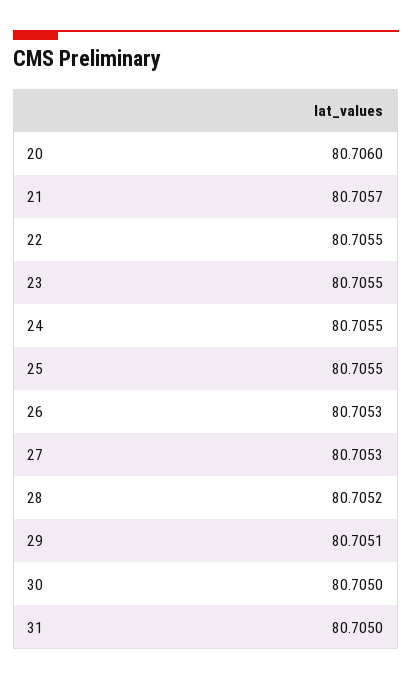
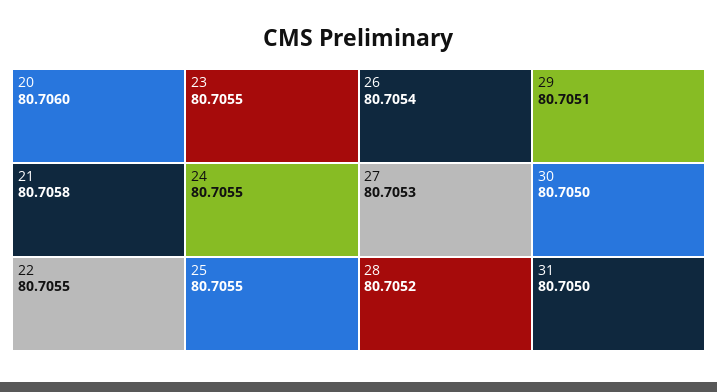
  {
    "20": 80.706,
-   "21": 80.7057,
+   "21": 80.7058,
    "22": 80.7055,
    "23": 80.7055,
    "24": 80.7055,
    "25": 80.7055,
-   "26": 80.7053,
+   "26": 80.7054,
    "27": 80.7053,
    "28": 80.7052,
    "29": 80.7051,
    "30": 80.705,
    "31": 80.705
  }

